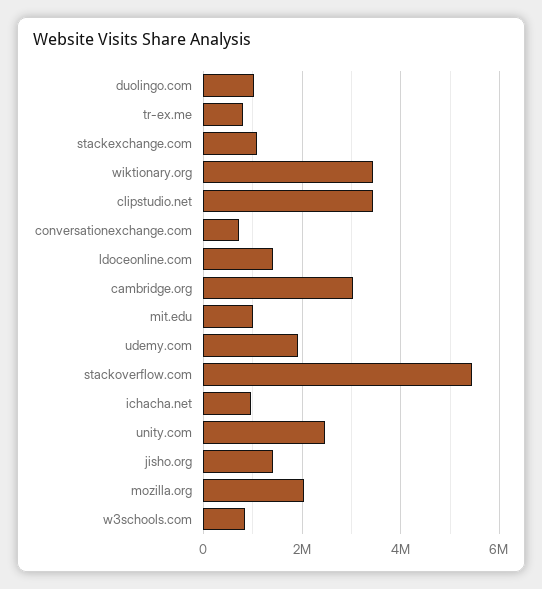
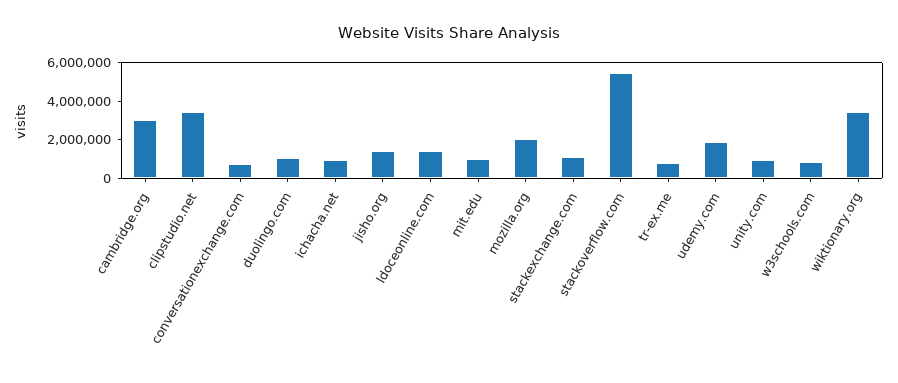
  {
    "duolingo.com": 1000000,
    "tr-ex.me": 800000,
    "stackexchange.com": 1000000,
    "wiktionary.org": 3400000,
    "clipstudio.net": 3400000,
    "conversationexchange.com": 800000,
    "ldoceonline.com": 1400000,
    "cambridge.org": 3000000,
    "mit.edu": 1000000,
    "udemy.com": 2000000,
    "stackoverflow.com": 5400000,
    "ichacha.net": 1000000,
-   "unity.com": 2400000,
+   "unity.com": 1000000,
    "jisho.org": 1400000,
    "mozilla.org": 2000000,
    "w3schools.com": 800000
  }

